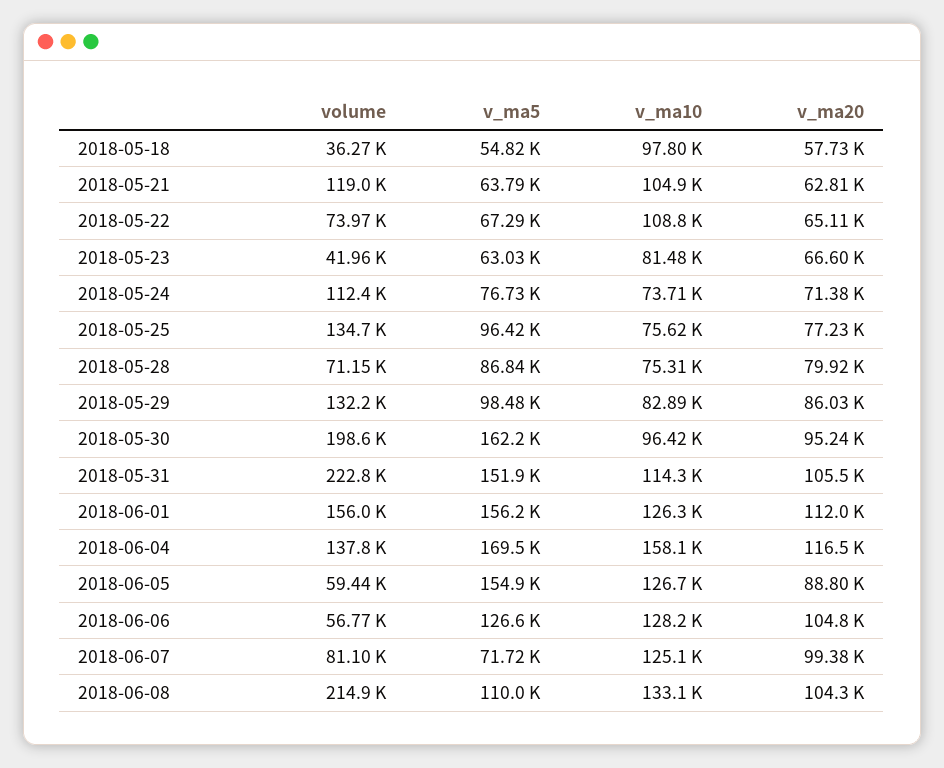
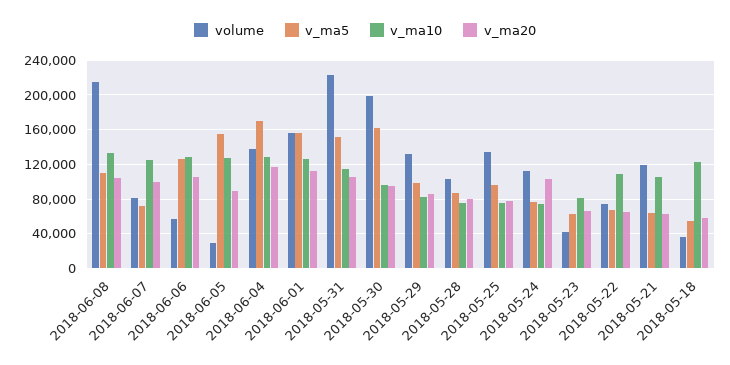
  {
    "volume": {
      "2018-05-18": 36270,
      "2018-05-21": 119000,
      "2018-05-22": 73970,
      "2018-05-23": 41960,
      "2018-05-24": 112400,
      "2018-05-25": 134700,
-     "2018-05-28": 71150,
+     "2018-05-28": 100000,
      "2018-05-29": 132200,
      "2018-05-30": 198600,
      "2018-05-31": 222800,
      "2018-06-01": 156000,
      "2018-06-04": 137800,
-     "2018-06-05": 59440,
+     "2018-06-05": 30000,
      "2018-06-06": 56770,
      "2018-06-07": 81100,
      "2018-06-08": 214900
    },
    "v_ma5": {
      "2018-05-18": 54820,
      "2018-05-21": 63790,
      "2018-05-22": 67290,
      "2018-05-23": 63030,
      "2018-05-24": 76730,
      "2018-05-25": 96420,
      "2018-05-28": 86840,
      "2018-05-29": 98480,
      "2018-05-30": 162200,
      "2018-05-31": 151900,
      "2018-06-01": 156200,
      "2018-06-04": 169500,
      "2018-06-05": 154900,
      "2018-06-06": 126600,
      "2018-06-07": 71720,
      "2018-06-08": 110000
    },
    "v_ma10": {
-     "2018-05-18": 97800,
+     "2018-05-18": 120000,
      "2018-05-21": 104900,
      "2018-05-22": 108800,
      "2018-05-23": 81480,
      "2018-05-24": 73710,
      "2018-05-25": 75620,
      "2018-05-28": 75310,
      "2018-05-29": 82890,
      "2018-05-30": 96420,
      "2018-05-31": 114300,
      "2018-06-01": 126300,
-     "2018-06-04": 158100,
+     "2018-06-04": 130000,
      "2018-06-05": 126700,
      "2018-06-06": 128200,
      "2018-06-07": 125100,
      "2018-06-08": 133100
    },
    "v_ma20": {
      "2018-05-18": 57730,
      "2018-05-21": 62810,
      "2018-05-22": 65110,
      "2018-05-23": 66600,
-     "2018-05-24": 71380,
+     "2018-05-24": 100000,
      "2018-05-25": 77230,
      "2018-05-28": 79920,
      "2018-05-29": 86030,
      "2018-05-30": 95240,
      "2018-05-31": 105500,
      "2018-06-01": 112000,
      "2018-06-04": 116500,
      "2018-06-05": 88800,
      "2018-06-06": 104800,
      "2018-06-07": 99380,
      "2018-06-08": 104300
    }
  }

